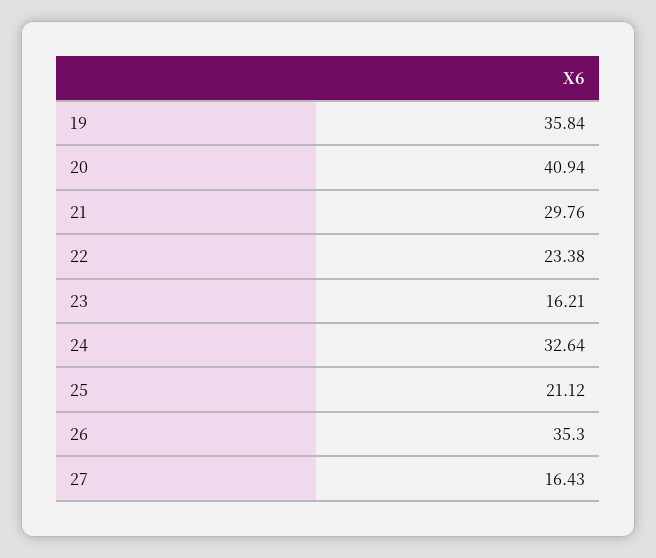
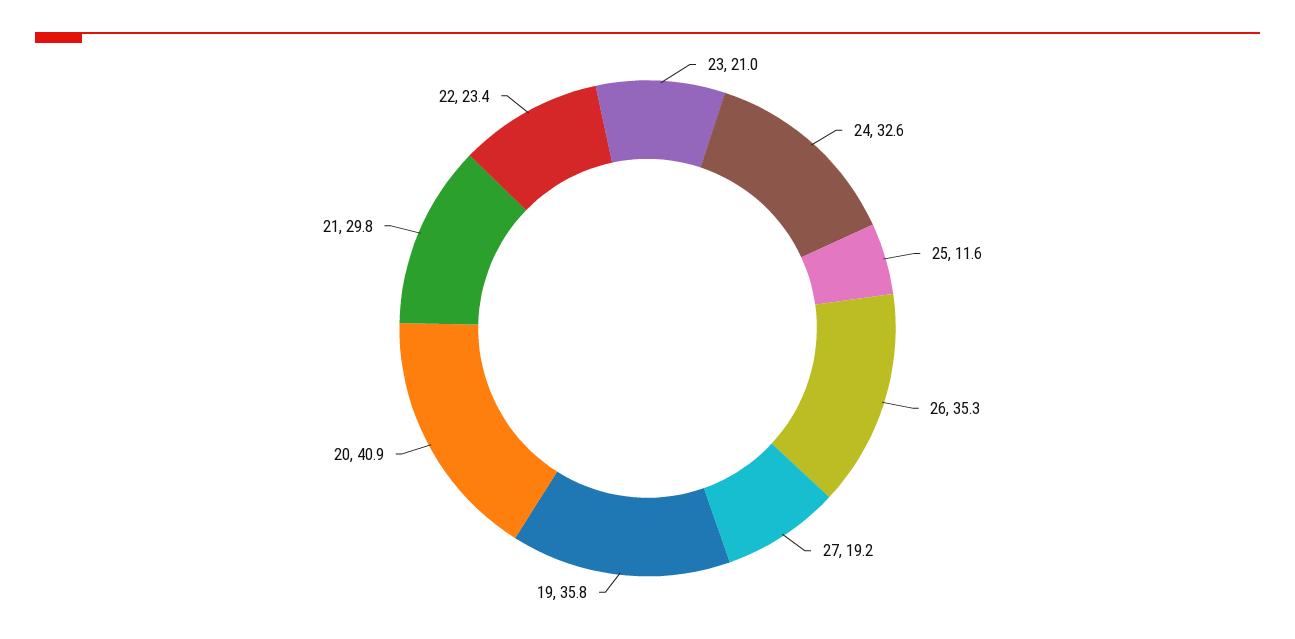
  {
    "19": 35.84,
    "20": 40.94,
    "21": 29.76,
    "22": 23.38,
-   "23": 16.21,
+   "23": 21,
    "24": 32.64,
-   "25": 21.12,
+   "25": 11.6,
    "26": 35.3,
-   "27": 16.43
+   "27": 19.2
  }

